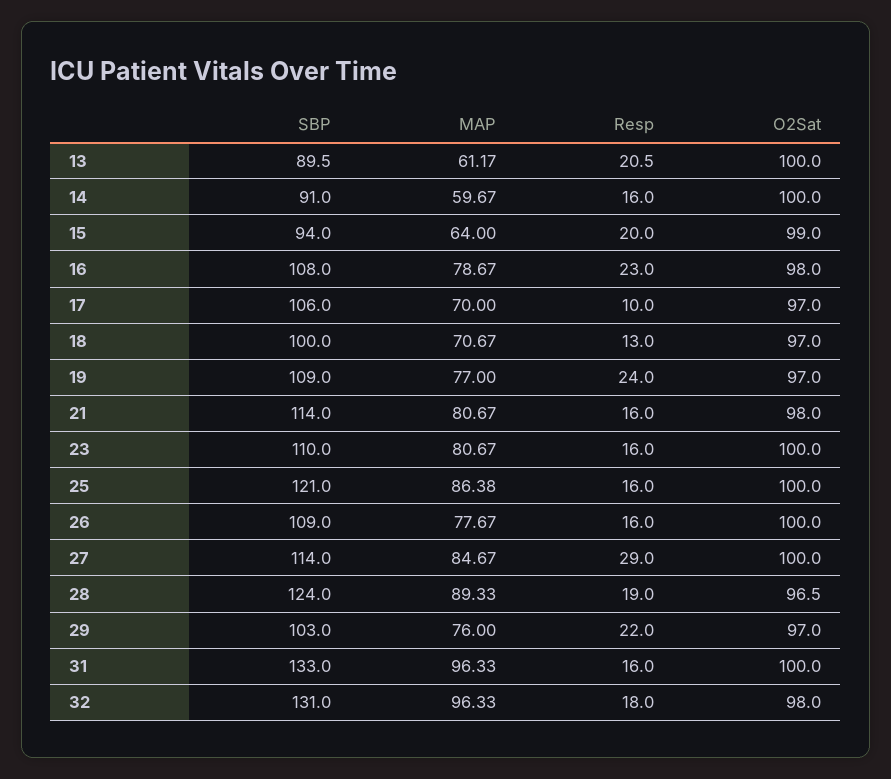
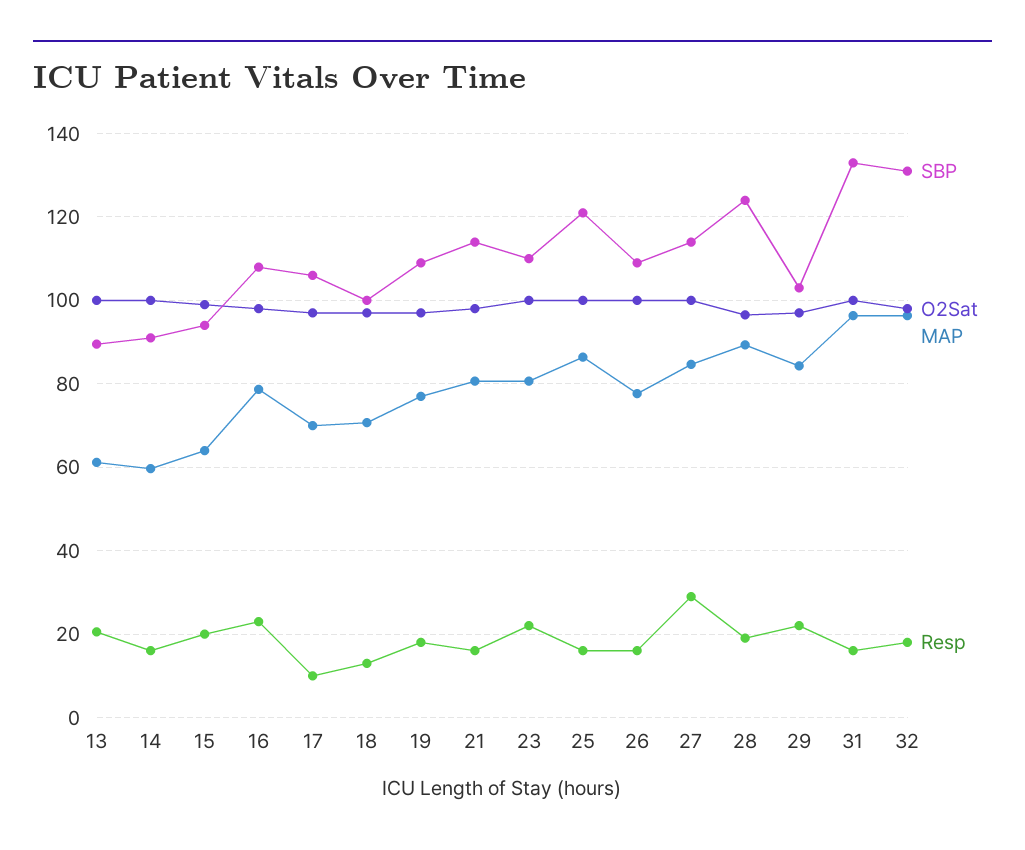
  {
    "SBP": {
      "13": 89.5,
      "14": 91,
      "15": 94,
      "16": 108,
      "17": 106,
      "18": 100,
      "19": 109,
      "21": 114,
      "23": 110,
      "25": 121,
      "26": 109,
      "27": 114,
      "28": 124,
      "29": 103,
      "31": 133,
      "32": 131
    },
    "MAP": {
      "13": 61.17,
      "14": 59.67,
      "15": 64,
      "16": 78.67,
      "17": 70,
      "18": 70.67,
      "19": 77,
      "21": 80.67,
      "23": 80.67,
      "25": 86.38,
      "26": 77.67,
      "27": 84.67,
      "28": 89.33,
-     "29": 76,
+     "29": 84,
      "31": 96.33,
      "32": 96.33
    },
    "Resp": {
      "13": 20.5,
      "14": 16,
      "15": 20,
      "16": 23,
      "17": 10,
      "18": 13,
-     "19": 24,
+     "19": 18,
      "21": 16,
-     "23": 16,
+     "23": 22,
      "25": 16,
      "26": 16,
      "27": 29,
      "28": 19,
      "29": 22,
      "31": 16,
      "32": 18
    },
    "O2Sat": {
      "13": 100,
      "14": 100,
      "15": 99,
      "16": 98,
      "17": 97,
      "18": 97,
      "19": 97,
      "21": 98,
      "23": 100,
      "25": 100,
      "26": 100,
      "27": 100,
      "28": 96.5,
      "29": 97,
      "31": 100,
      "32": 98
    }
  }

